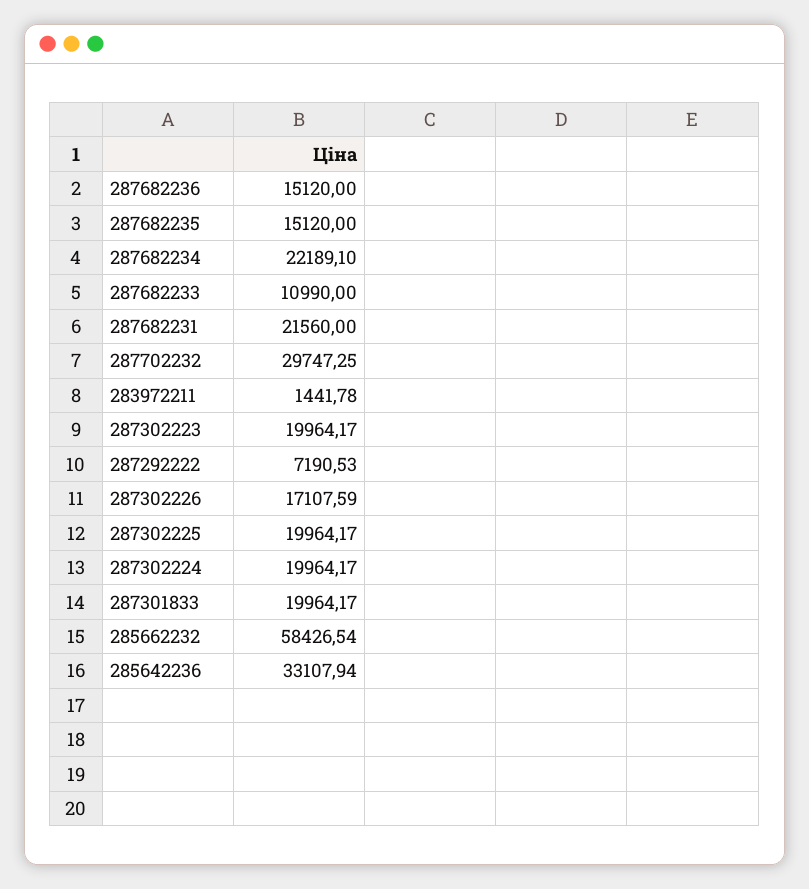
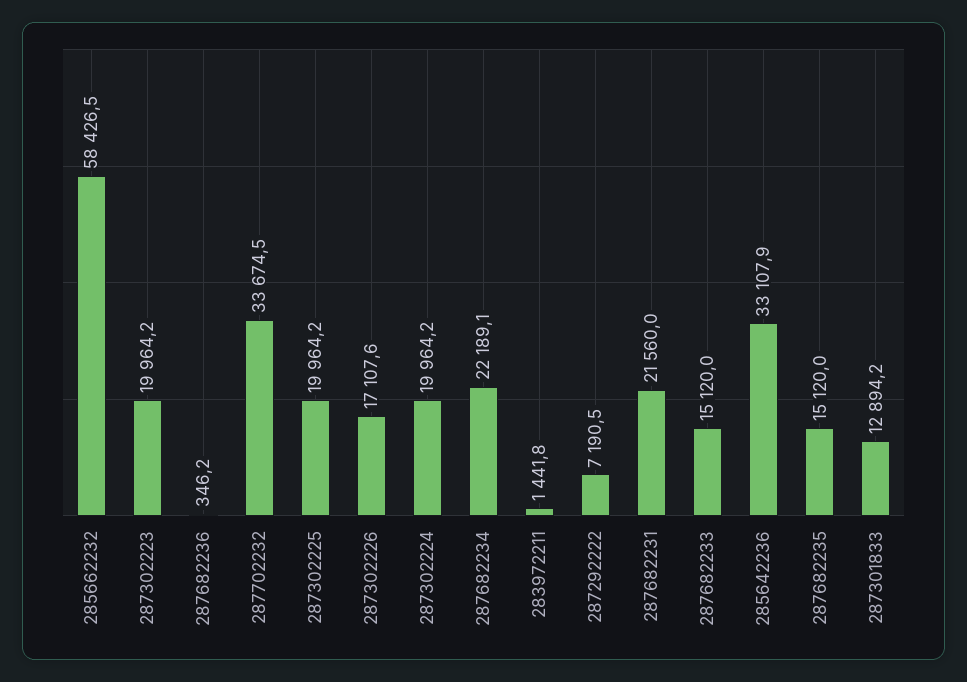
  {
-   "287682236": 15120,
+   "287682236": 346.2,
    "287682235": 15120,
    "287682234": 22189.1,
-   "287682233": 10990,
+   "287682233": 15120,
    "287682231": 21560,
-   "287702232": 29747.25,
+   "287702232": 33674.5,
    "283972211": 1441.78,
    "287302223": 19964.17,
    "287292222": 7190.53,
    "287302226": 17107.59,
    "287302225": 19964.17,
    "287302224": 19964.17,
-   "287301833": 19964.17,
+   "287301833": 12894.2,
    "285662232": 58426.54,
    "285642236": 33107.94
  }

